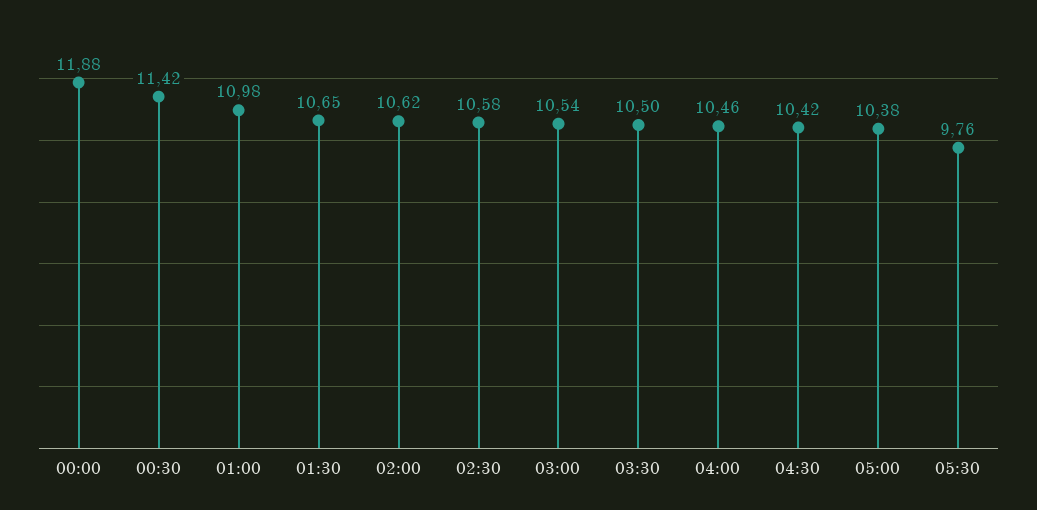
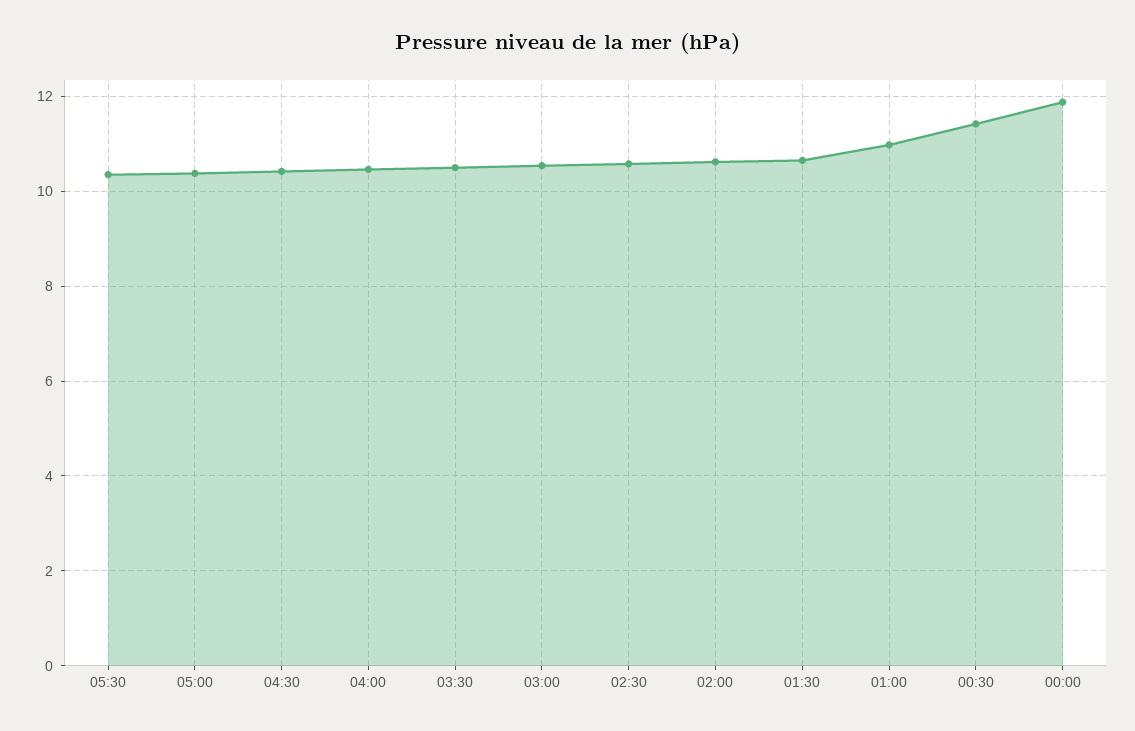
  {
    "00:00": 11.88,
    "00:30": 11.42,
    "01:00": 10.98,
    "01:30": 10.65,
    "02:00": 10.62,
    "02:30": 10.58,
    "03:00": 10.54,
    "03:30": 10.5,
    "04:00": 10.46,
    "04:30": 10.42,
    "05:00": 10.38,
-   "05:30": 9.76
+   "05:30": 10.4
  }

